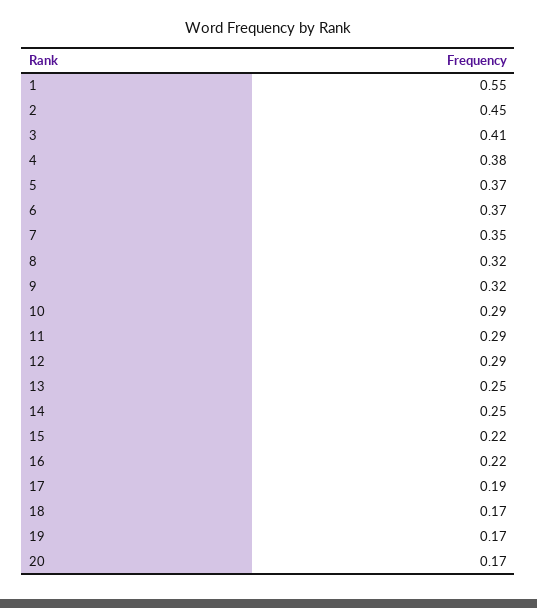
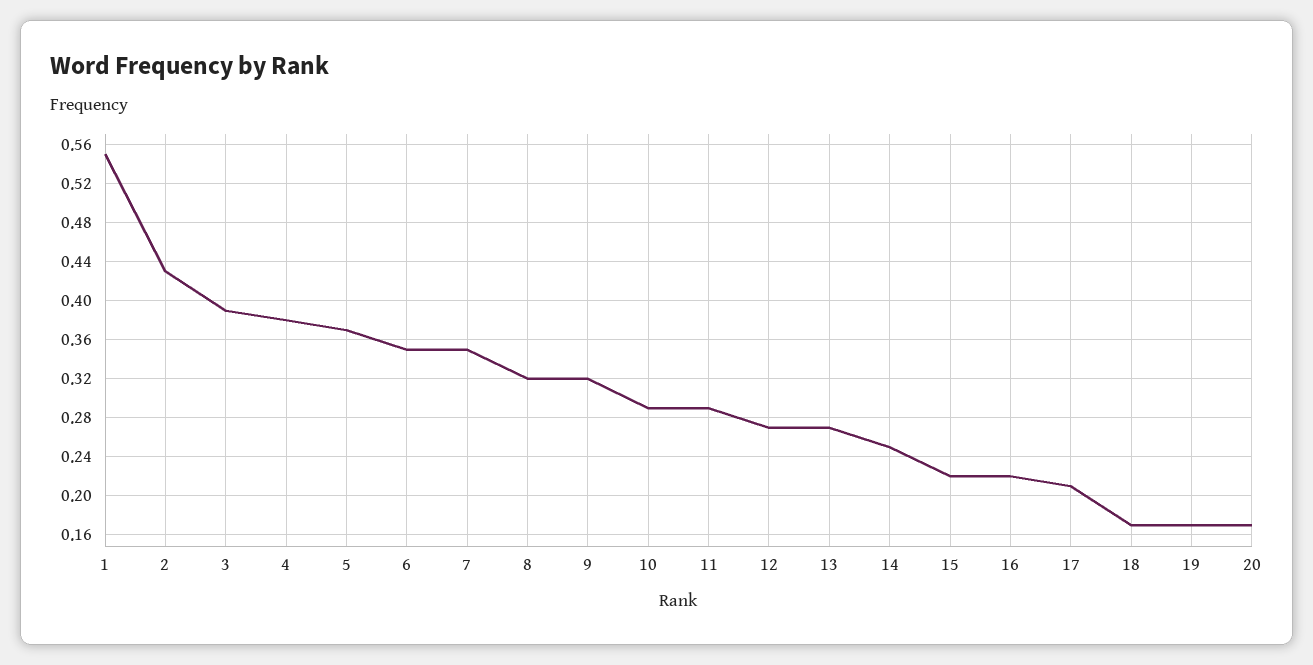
  {
    "1": 0.55,
-   "2": 0.45,
+   "2": 0.43,
-   "3": 0.41,
+   "3": 0.39,
    "4": 0.38,
    "5": 0.37,
-   "6": 0.37,
+   "6": 0.35,
    "7": 0.35,
    "8": 0.32,
    "9": 0.32,
    "10": 0.29,
    "11": 0.29,
-   "12": 0.29,
+   "12": 0.27,
-   "13": 0.25,
+   "13": 0.27,
    "14": 0.25,
    "15": 0.22,
    "16": 0.22,
-   "17": 0.19,
+   "17": 0.21,
    "18": 0.17,
    "19": 0.17,
    "20": 0.17
  }

